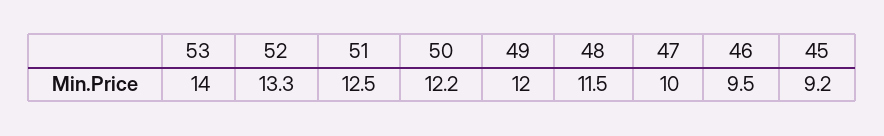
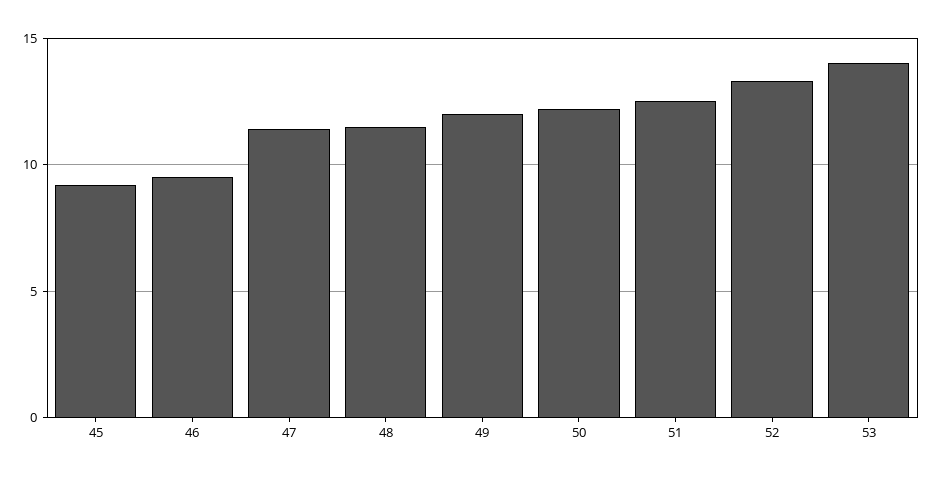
  {
    "53": 14,
    "52": 13.3,
    "51": 12.5,
    "50": 12.2,
    "49": 12,
    "48": 11.5,
-   "47": 10,
+   "47": 11.5,
    "46": 9.5,
    "45": 9.2
  }

